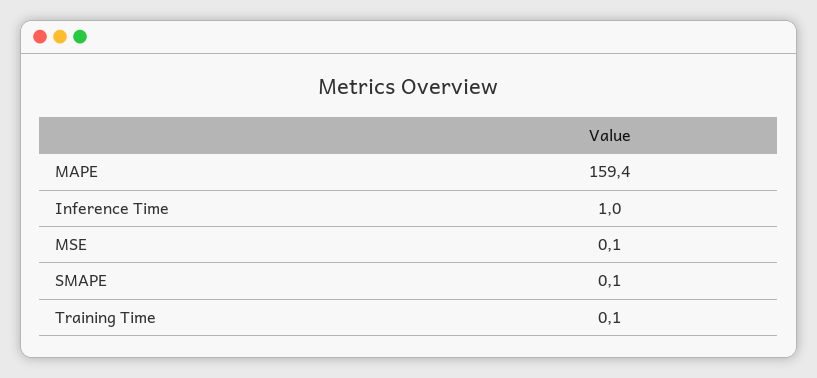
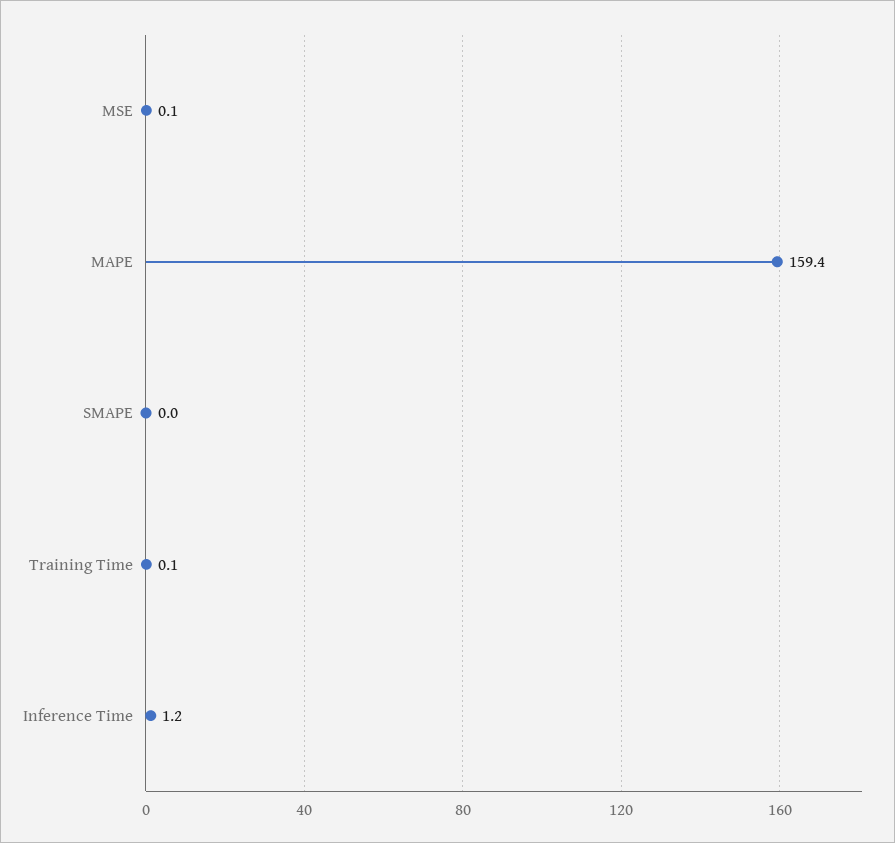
  {
    "MAPE": 159.4,
-   "Inference Time": 1,
+   "Inference Time": 1.2,
    "MSE": 0.1,
-   "SMAPE": 0.1,
+   "SMAPE": 0,
    "Training Time": 0.1
  }

